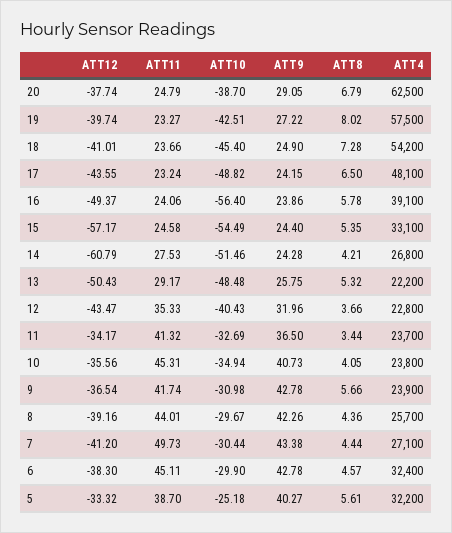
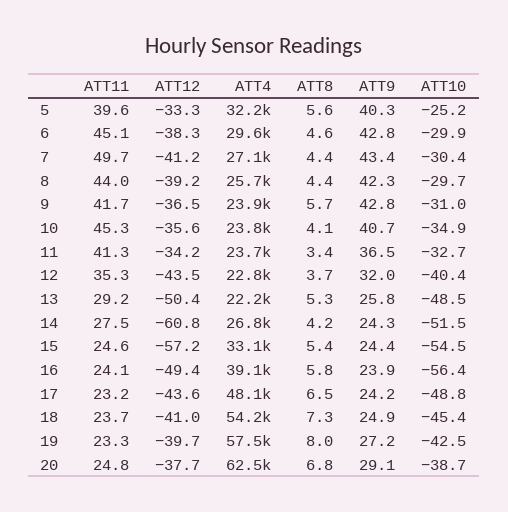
  {
    "ATT12": {
      "20": -37.74,
      "19": -39.74,
      "18": -41.01,
      "17": -43.55,
      "16": -49.37,
      "15": -57.17,
      "14": -60.79,
      "13": -50.43,
      "12": -43.47,
      "11": -34.17,
      "10": -35.56,
      "9": -36.54,
      "8": -39.16,
      "7": -41.2,
      "6": -38.3,
      "5": -33.32
    },
    "ATT11": {
      "20": 24.79,
      "19": 23.27,
      "18": 23.66,
      "17": 23.24,
      "16": 24.06,
      "15": 24.58,
      "14": 27.53,
      "13": 29.17,
      "12": 35.33,
      "11": 41.32,
      "10": 45.31,
      "9": 41.74,
      "8": 44.01,
      "7": 49.73,
      "6": 45.11,
-     "5": 38.7
+     "5": 39.6
    },
    "ATT10": {
      "20": -38.7,
      "19": -42.51,
      "18": -45.4,
      "17": -48.82,
      "16": -56.4,
      "15": -54.49,
      "14": -51.46,
      "13": -48.48,
      "12": -40.43,
      "11": -32.69,
      "10": -34.94,
      "9": -30.98,
      "8": -29.67,
      "7": -30.44,
      "6": -29.9,
      "5": -25.18
    },
    "ATT9": {
      "20": 29.05,
      "19": 27.22,
      "18": 24.9,
      "17": 24.15,
      "16": 23.86,
      "15": 24.4,
      "14": 24.28,
      "13": 25.75,
      "12": 31.96,
      "11": 36.5,
      "10": 40.73,
      "9": 42.78,
      "8": 42.26,
      "7": 43.38,
      "6": 42.78,
      "5": 40.27
    },
    "ATT8": {
      "20": 6.79,
      "19": 8.02,
      "18": 7.28,
      "17": 6.5,
      "16": 5.78,
      "15": 5.35,
      "14": 4.21,
      "13": 5.32,
      "12": 3.66,
      "11": 3.44,
      "10": 4.05,
      "9": 5.66,
      "8": 4.36,
      "7": 4.44,
      "6": 4.57,
      "5": 5.61
    },
    "ATT4": {
      "20": 62500,
      "19": 57500,
      "18": 54200,
      "17": 48100,
      "16": 39100,
      "15": 33100,
      "14": 26800,
      "13": 22200,
      "12": 22800,
      "11": 23700,
      "10": 23800,
      "9": 23900,
      "8": 25700,
      "7": 27100,
-     "6": 32400,
+     "6": 29600,
      "5": 32200
    }
  }

